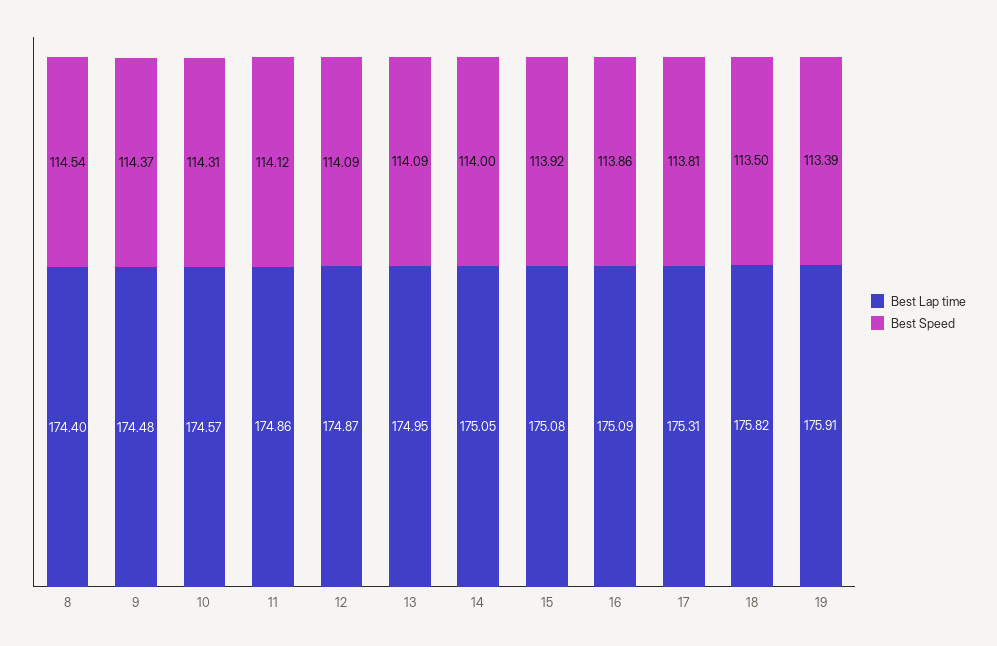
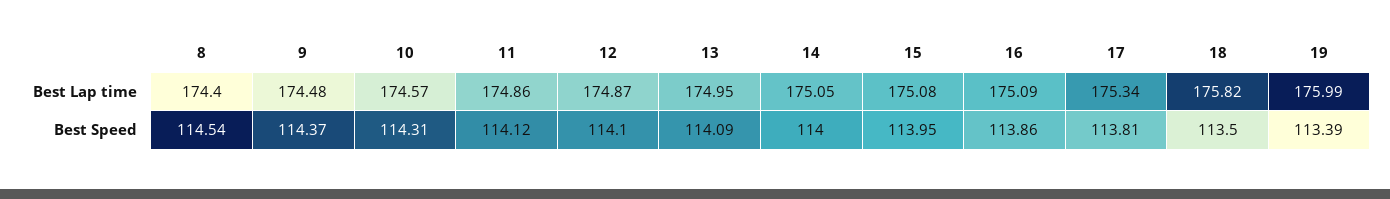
  {
    "Best Lap time": {
      "8": 174.4,
      "9": 174.48,
      "10": 174.57,
      "11": 174.86,
      "12": 174.87,
      "13": 174.95,
      "14": 175.05,
      "15": 175.08,
      "16": 175.09,
-     "17": 175.31,
+     "17": 175.34,
      "18": 175.82,
-     "19": 175.91
+     "19": 175.99
    },
    "Best Speed": {
      "8": 114.54,
      "9": 114.37,
      "10": 114.31,
      "11": 114.12,
-     "12": 114.09,
+     "12": 114.1,
      "13": 114.09,
      "14": 114,
-     "15": 113.92,
+     "15": 113.95,
      "16": 113.86,
      "17": 113.81,
      "18": 113.5,
      "19": 113.39
    }
  }

